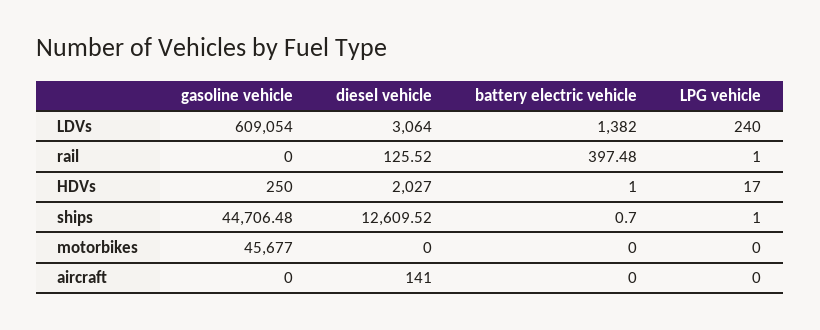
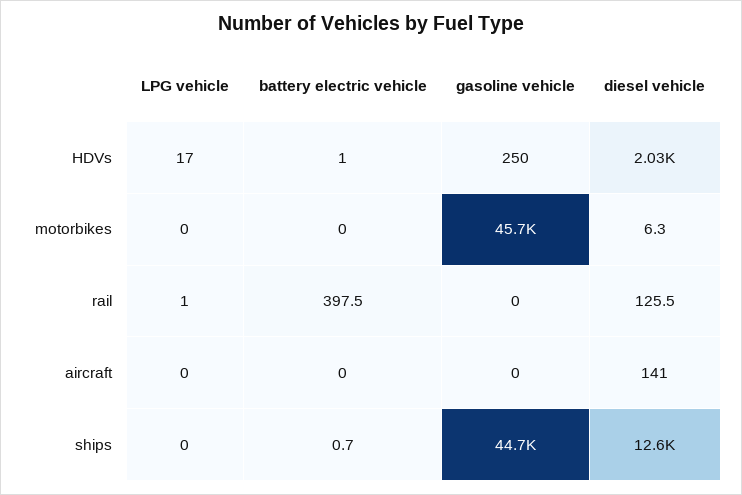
  {
    "gasoline vehicle": {
-     "LDVs": 609054,
      "rail": 0,
      "HDVs": 250,
      "ships": 44706.48,
      "motorbikes": 45677,
      "aircraft": 0
    },
    "diesel vehicle": {
-     "LDVs": 3064,
      "rail": 125.52,
      "HDVs": 2027,
      "ships": 12609.52,
-     "motorbikes": 0,
+     "motorbikes": 6.3,
      "aircraft": 141
    },
    "battery electric vehicle": {
-     "LDVs": 1382,
      "rail": 397.48,
      "HDVs": 1,
      "ships": 0.7,
      "motorbikes": 0,
      "aircraft": 0
    },
    "LPG vehicle": {
-     "LDVs": 240,
      "rail": 1,
      "HDVs": 17,
-     "ships": 1,
+     "ships": 0,
      "motorbikes": 0,
      "aircraft": 0
    }
  }

